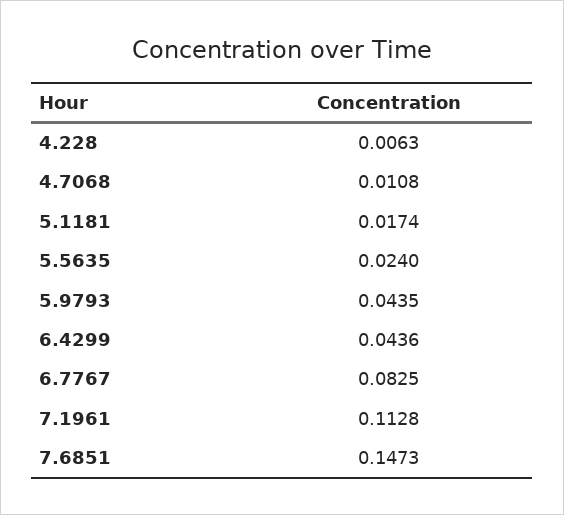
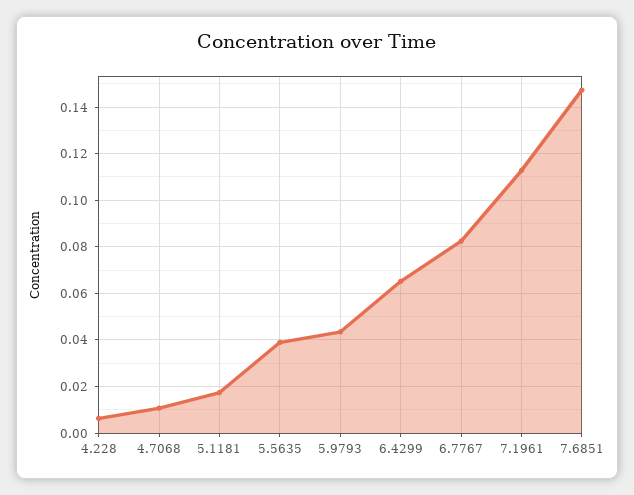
  {
    "4.228": 0.0063,
    "4.7068": 0.0108,
    "5.1181": 0.0174,
-   "5.5635": 0.024,
+   "5.5635": 0.04,
    "5.9793": 0.0435,
-   "6.4299": 0.0436,
+   "6.4299": 0.065,
    "6.7767": 0.0825,
    "7.1961": 0.1128,
    "7.6851": 0.1473
  }

